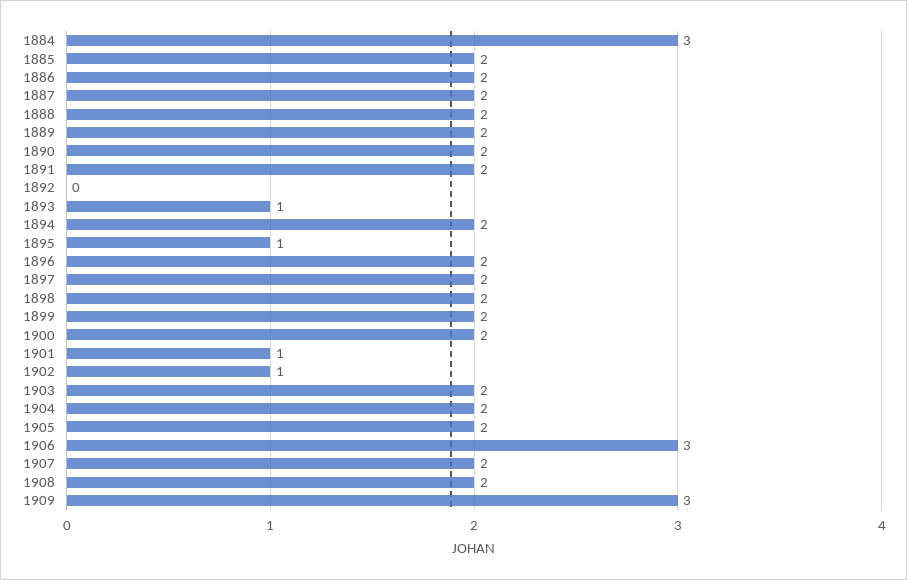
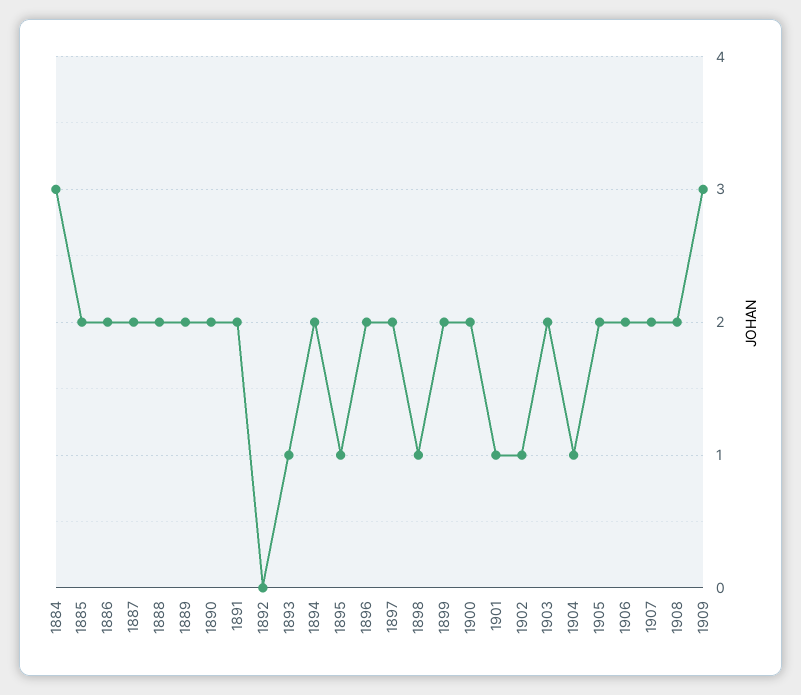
  {
    "1884": 3,
    "1885": 2,
    "1886": 2,
    "1887": 2,
    "1888": 2,
    "1889": 2,
    "1890": 2,
    "1891": 2,
    "1892": 0,
    "1893": 1,
    "1894": 2,
    "1895": 1,
    "1896": 2,
    "1897": 2,
-   "1898": 2,
+   "1898": 1,
    "1899": 2,
    "1900": 2,
    "1901": 1,
    "1902": 1,
    "1903": 2,
-   "1904": 2,
+   "1904": 1,
    "1905": 2,
-   "1906": 3,
+   "1906": 2,
    "1907": 2,
    "1908": 2,
    "1909": 3
  }

